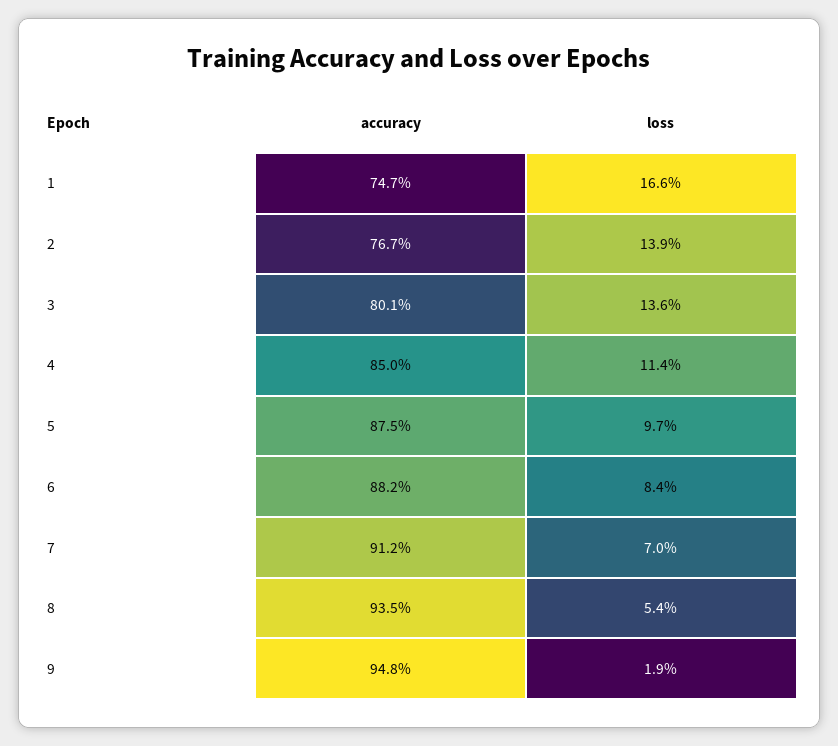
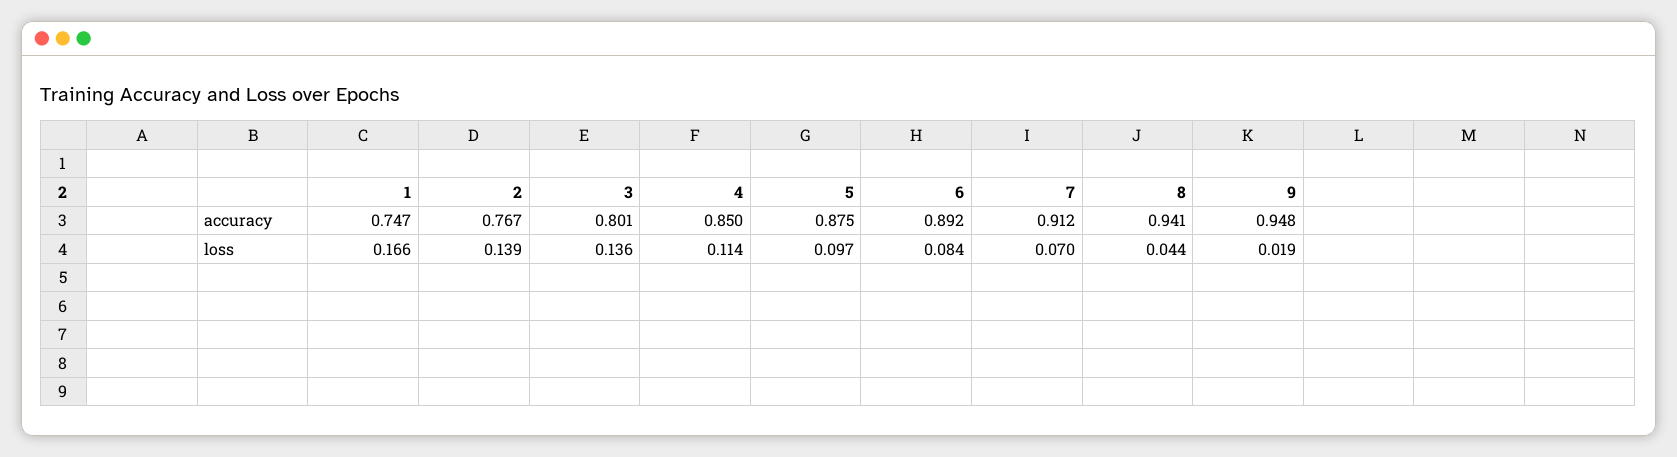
  {
    "accuracy": {
      "1": 0.747,
      "2": 0.767,
      "3": 0.801,
      "4": 0.85,
      "5": 0.875,
-     "6": 0.882,
+     "6": 0.892,
      "7": 0.912,
-     "8": 0.935,
+     "8": 0.941,
      "9": 0.948
    },
    "loss": {
      "1": 0.166,
      "2": 0.139,
      "3": 0.136,
      "4": 0.114,
      "5": 0.097,
      "6": 0.084,
      "7": 0.07,
-     "8": 0.054,
+     "8": 0.044,
      "9": 0.019
    }
  }

